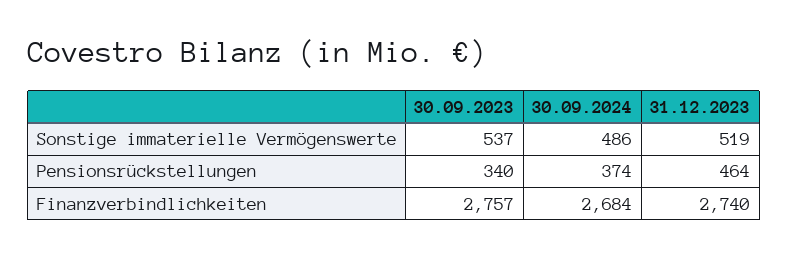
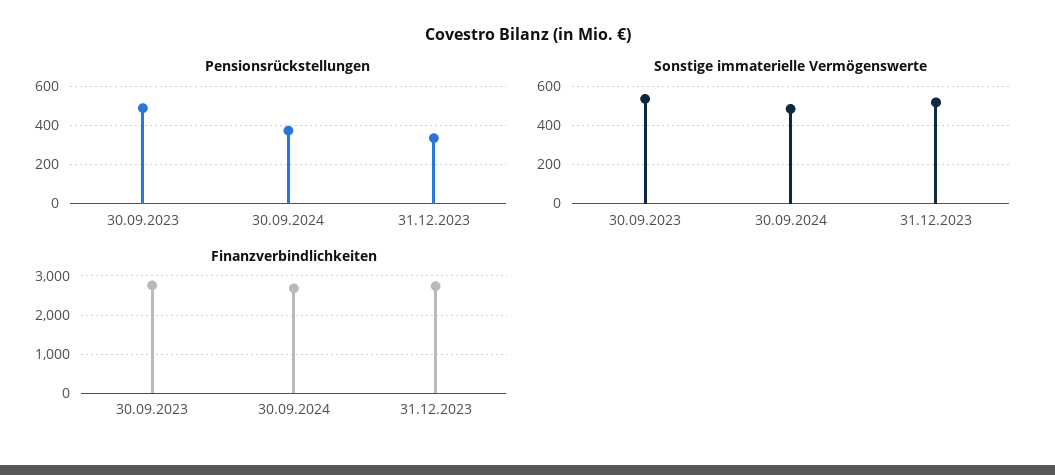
  {
    "Sonstige immaterielle Vermögenswerte": {
      "30.09.2023": 537,
      "30.09.2024": 486,
      "31.12.2023": 519
    },
    "Pensionsrückstellungen": {
-     "30.09.2023": 340,
+     "30.09.2023": 500,
      "30.09.2024": 374,
-     "31.12.2023": 464
+     "31.12.2023": 350
    },
    "Finanzverbindlichkeiten": {
      "30.09.2023": 2757,
      "30.09.2024": 2684,
      "31.12.2023": 2740
    }
  }

